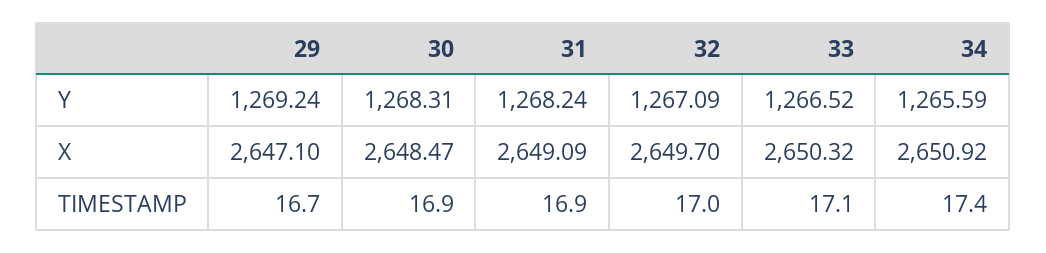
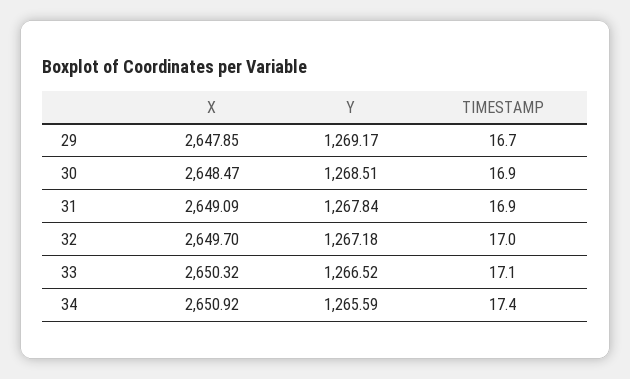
  {
    "29": {
-     "Y": 1269.24,
+     "Y": 1269.17,
-     "X": 2647.1,
+     "X": 2647.85,
      "TIMESTAMP": 16.7
    },
    "30": {
-     "Y": 1268.31,
+     "Y": 1268.51,
      "X": 2648.47,
      "TIMESTAMP": 16.9
    },
    "31": {
-     "Y": 1268.24,
+     "Y": 1267.84,
      "X": 2649.09,
      "TIMESTAMP": 16.9
    },
    "32": {
-     "Y": 1267.09,
+     "Y": 1267.18,
      "X": 2649.7,
      "TIMESTAMP": 17
    },
    "33": {
      "Y": 1266.52,
      "X": 2650.32,
      "TIMESTAMP": 17.1
    },
    "34": {
      "Y": 1265.59,
      "X": 2650.92,
      "TIMESTAMP": 17.4
    }
  }

